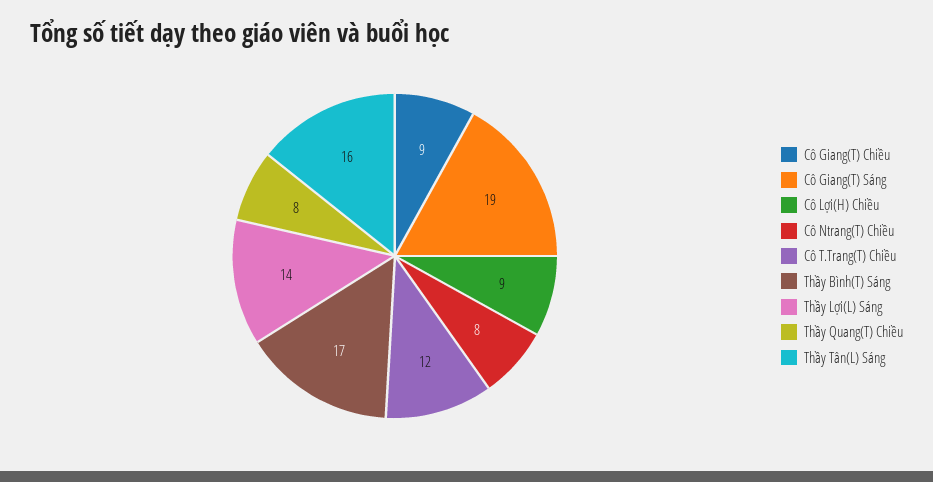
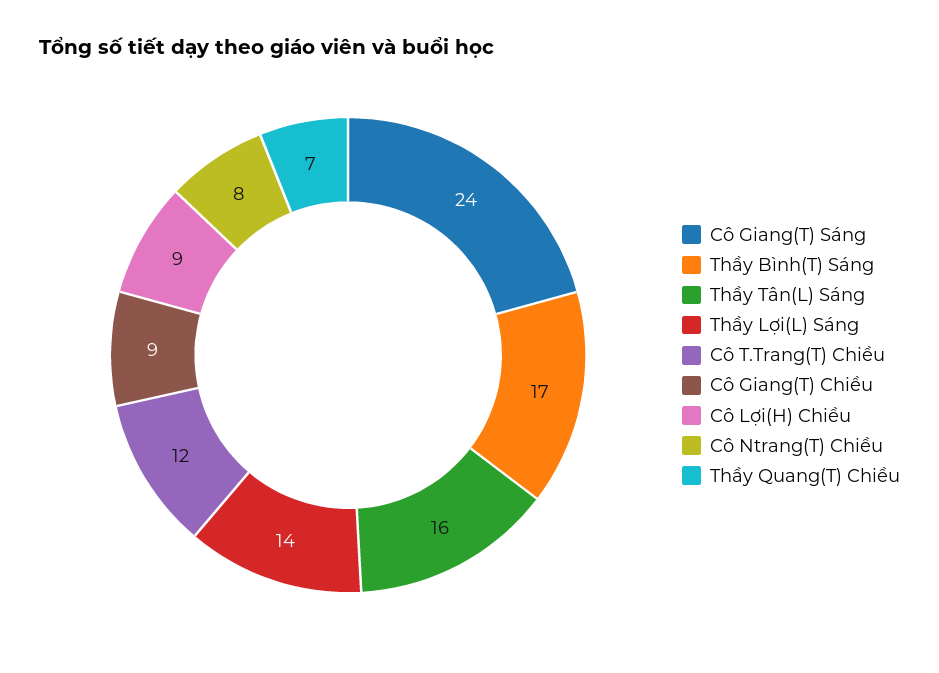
  {
    "Cô Giang(T) Chiều": 9,
-   "Cô Giang(T) Sáng": 19,
+   "Cô Giang(T) Sáng": 24,
    "Cô Lợi(H) Chiều": 9,
    "Cô Ntrang(T) Chiều": 8,
    "Cô T.Trang(T) Chiều": 12,
    "Thầy Bình(T) Sáng": 17,
    "Thầy Lợi(L) Sáng": 14,
-   "Thầy Quang(T) Chiều": 8,
+   "Thầy Quang(T) Chiều": 7,
    "Thầy Tân(L) Sáng": 16
  }

